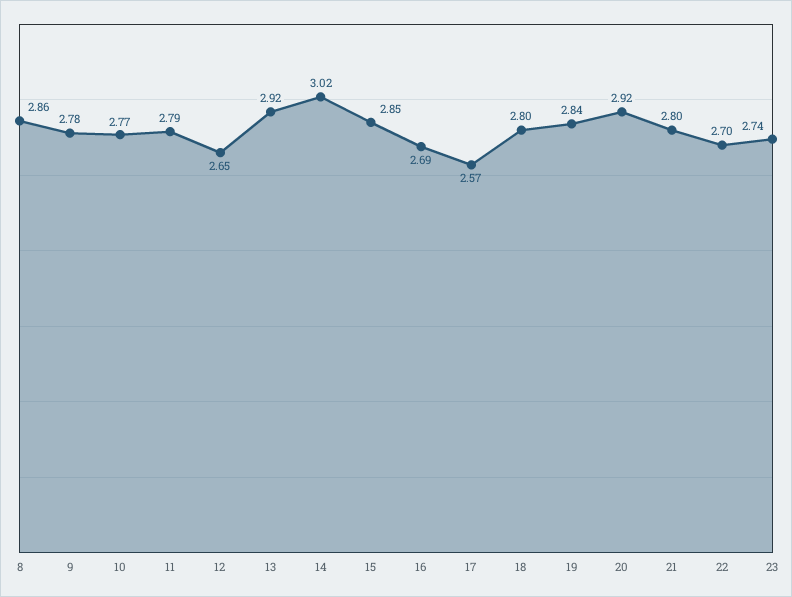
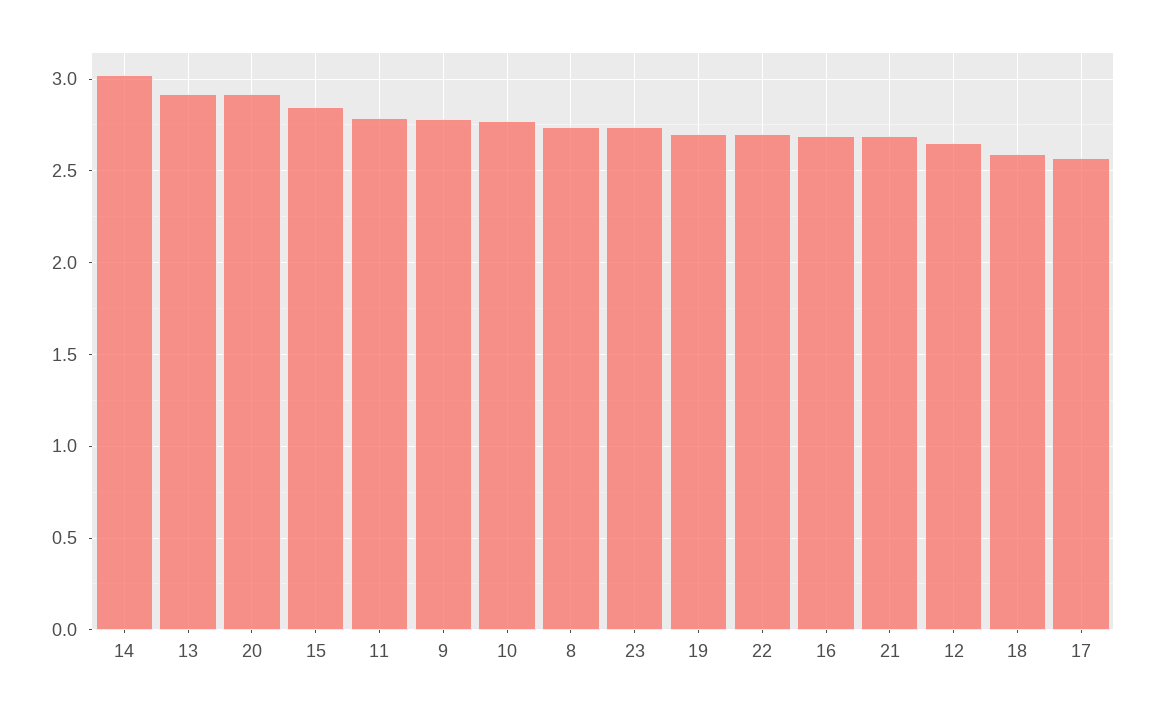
  {
-   "8": 2.86,
+   "8": 2.75,
    "9": 2.78,
    "10": 2.77,
    "11": 2.79,
    "12": 2.65,
    "13": 2.92,
    "14": 3.02,
    "15": 2.85,
    "16": 2.69,
    "17": 2.57,
-   "18": 2.8,
+   "18": 2.6,
-   "19": 2.84,
+   "19": 2.7,
    "20": 2.92,
-   "21": 2.8,
+   "21": 2.7,
    "22": 2.7,
    "23": 2.74
  }

